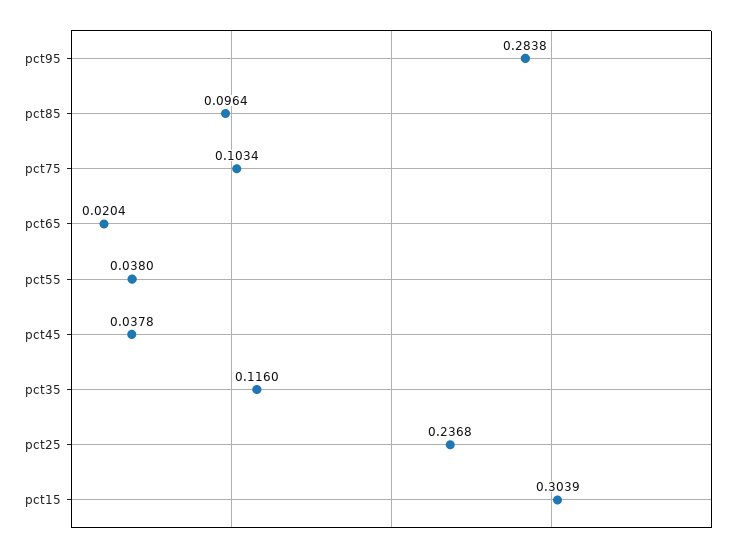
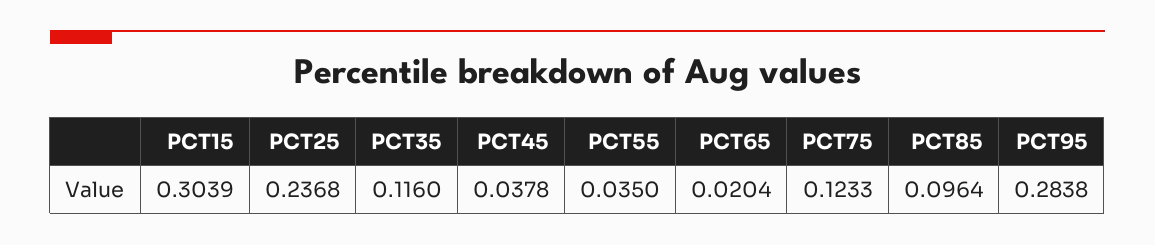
  {
    "pct95": 0.2838,
    "pct85": 0.0964,
-   "pct75": 0.1034,
+   "pct75": 0.1233,
    "pct65": 0.0204,
-   "pct55": 0.038,
+   "pct55": 0.035,
    "pct45": 0.0378,
    "pct35": 0.116,
    "pct25": 0.2368,
    "pct15": 0.3039
  }

